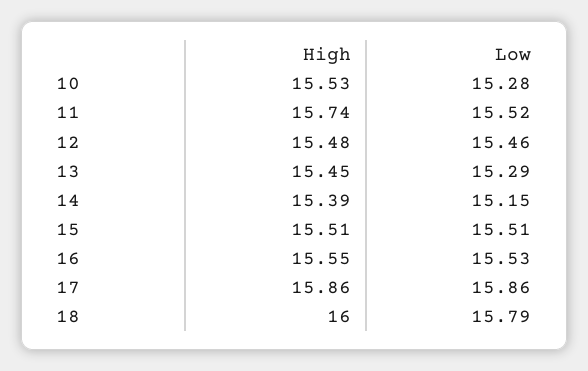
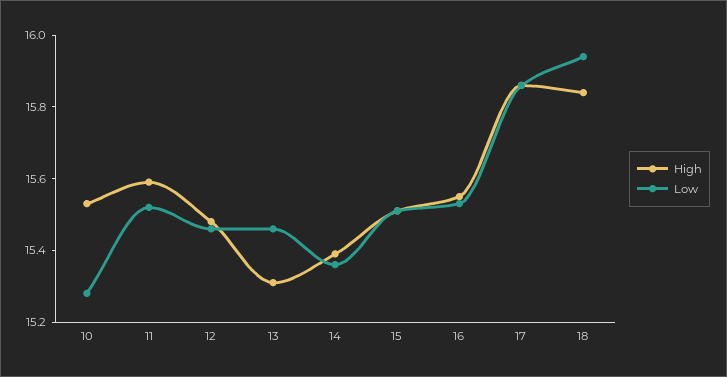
  {
    "High": {
      "10": 15.53,
-     "11": 15.74,
+     "11": 15.6,
      "12": 15.48,
-     "13": 15.45,
+     "13": 15.3,
      "14": 15.39,
      "15": 15.51,
      "16": 15.55,
      "17": 15.86,
-     "18": 16
+     "18": 15.85
    },
    "Low": {
      "10": 15.28,
      "11": 15.52,
      "12": 15.46,
-     "13": 15.29,
+     "13": 15.45,
-     "14": 15.15,
+     "14": 15.35,
      "15": 15.51,
      "16": 15.53,
      "17": 15.86,
-     "18": 15.79
+     "18": 15.95
    }
  }

